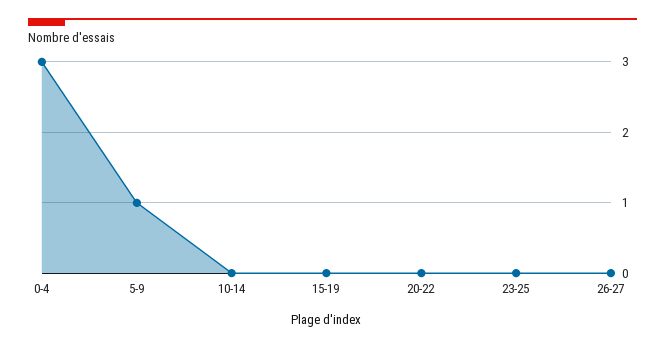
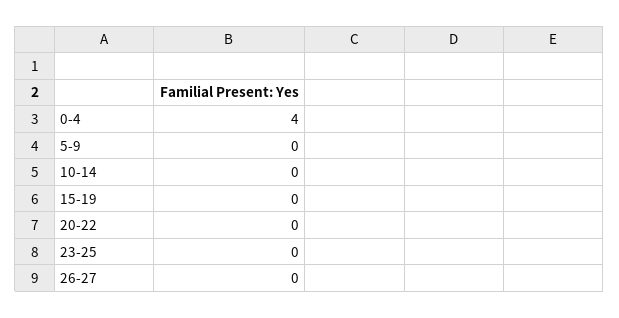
  {
-   "0-4": 3,
+   "0-4": 4,
-   "5-9": 1,
+   "5-9": 0,
    "10-14": 0,
    "15-19": 0,
    "20-22": 0,
    "23-25": 0,
    "26-27": 0
  }

